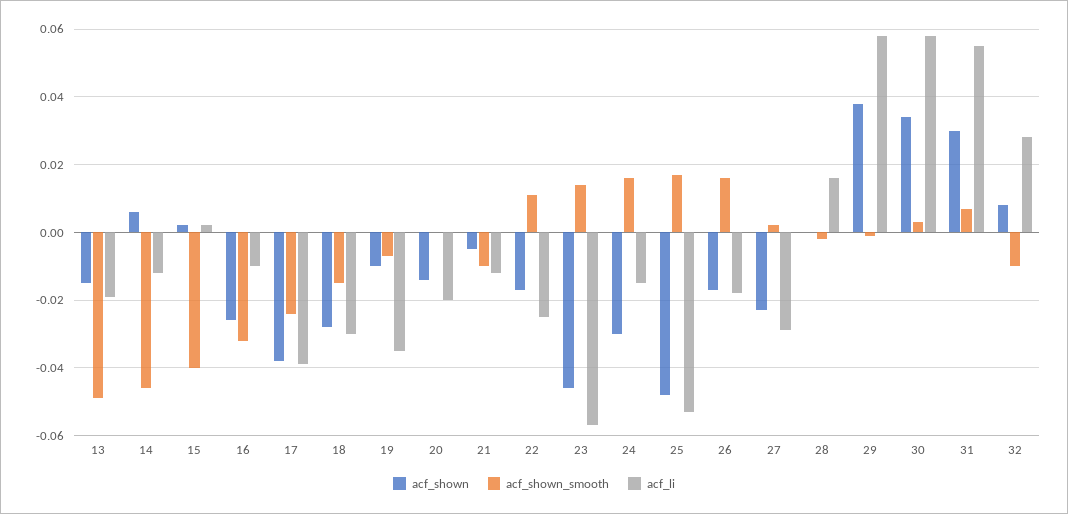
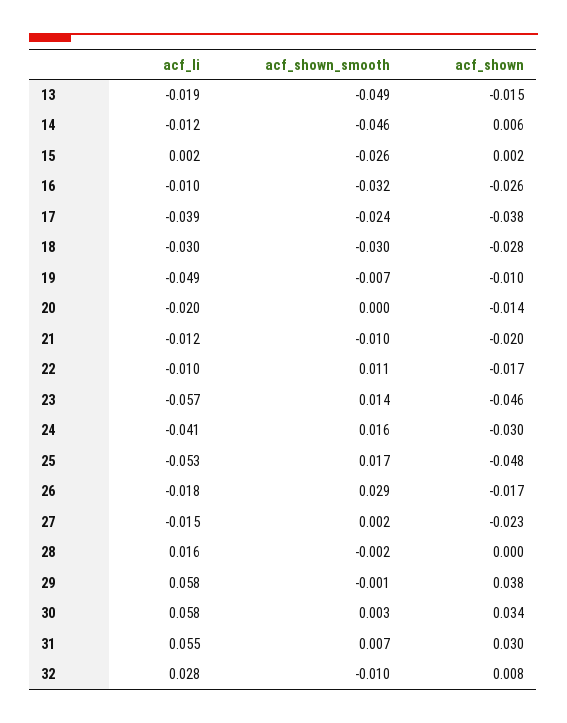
  {
    "acf_shown": {
      "13": -0.015,
      "14": 0.006,
      "15": 0.002,
      "16": -0.026,
      "17": -0.038,
      "18": -0.028,
      "19": -0.01,
      "20": -0.014,
-     "21": -0.005,
+     "21": -0.02,
      "22": -0.017,
      "23": -0.046,
      "24": -0.03,
      "25": -0.048,
      "26": -0.017,
      "27": -0.023,
      "28": 0,
      "29": 0.038,
      "30": 0.034,
      "31": 0.03,
      "32": 0.008
    },
    "acf_shown_smooth": {
      "13": -0.049,
      "14": -0.046,
-     "15": -0.04,
+     "15": -0.026,
      "16": -0.032,
      "17": -0.024,
-     "18": -0.015,
+     "18": -0.03,
      "19": -0.007,
      "20": 0,
      "21": -0.01,
      "22": 0.011,
      "23": 0.014,
      "24": 0.016,
      "25": 0.017,
-     "26": 0.015,
+     "26": 0.029,
      "27": 0.002,
      "28": -0.002,
      "29": -0.001,
      "30": 0.003,
      "31": 0.007,
      "32": -0.01
    },
    "acf_li": {
      "13": -0.019,
      "14": -0.012,
      "15": 0.002,
      "16": -0.01,
      "17": -0.039,
      "18": -0.03,
-     "19": -0.035,
+     "19": -0.049,
      "20": -0.02,
      "21": -0.012,
-     "22": -0.025,
+     "22": -0.01,
      "23": -0.057,
-     "24": -0.015,
+     "24": -0.041,
      "25": -0.053,
      "26": -0.018,
-     "27": -0.03,
+     "27": -0.015,
      "28": 0.016,
      "29": 0.058,
      "30": 0.058,
      "31": 0.055,
      "32": 0.028
    }
  }

